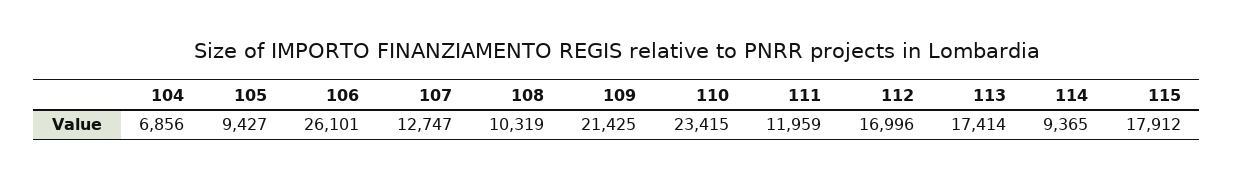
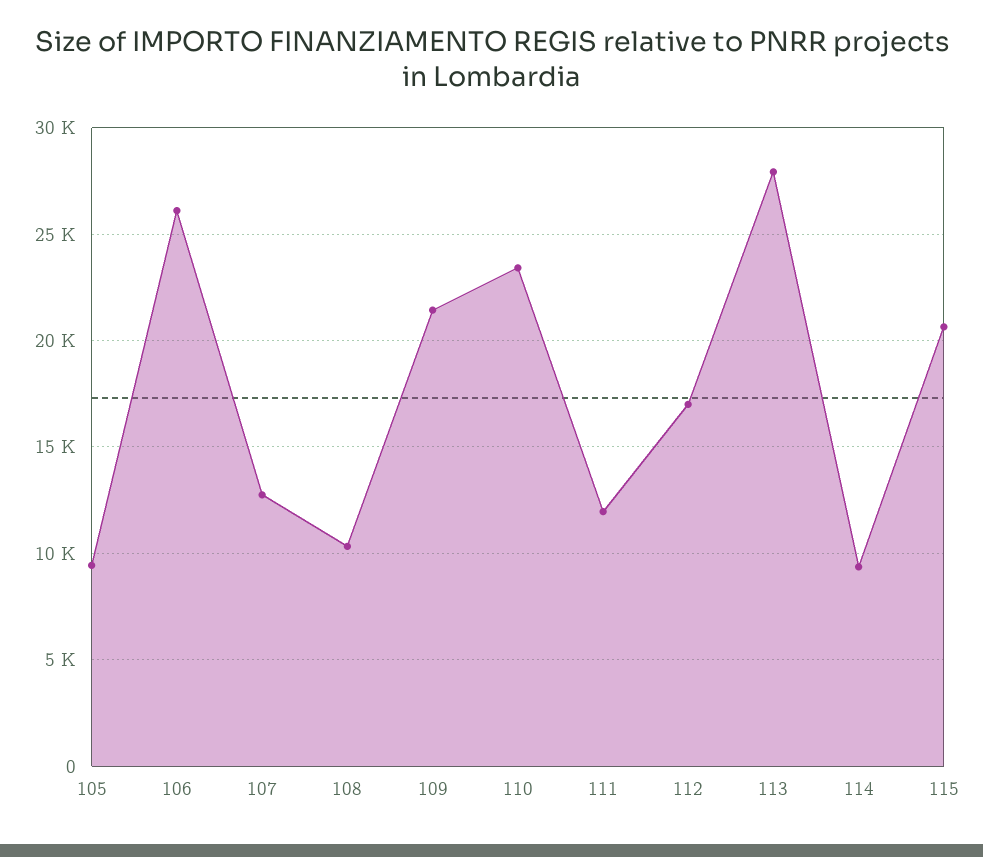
  {
-   "104": 6856,
    "105": 9427,
    "106": 26101,
    "107": 12747,
    "108": 10319,
    "109": 21425,
    "110": 23415,
    "111": 11959,
    "112": 16996,
-   "113": 17414,
+   "113": 28000,
    "114": 9365,
-   "115": 17912
+   "115": 20500
  }

